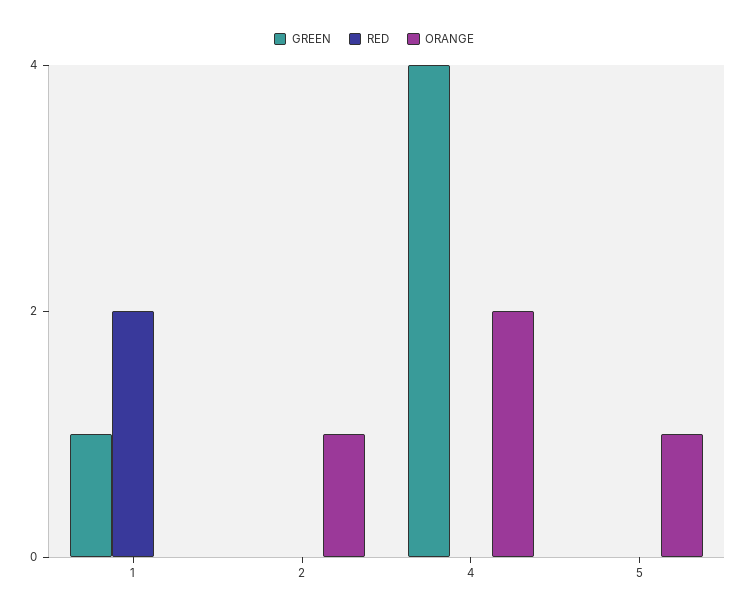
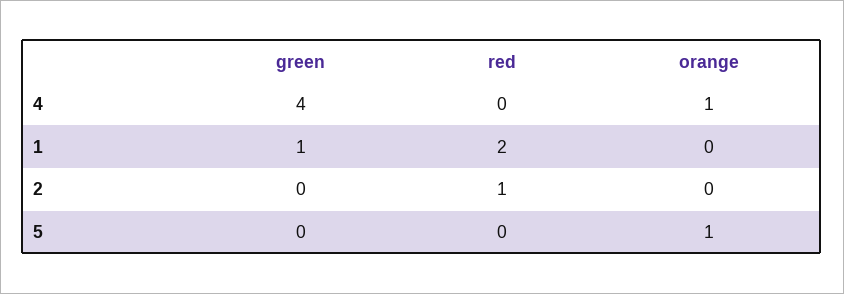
  {
    "GREEN": {
      "1": 1,
      "2": 0,
      "4": 4,
      "5": 0
    },
    "RED": {
      "1": 2,
-     "2": 0,
+     "2": 1,
      "4": 0,
      "5": 0
    },
    "ORANGE": {
      "1": 0,
-     "2": 1,
+     "2": 0,
-     "4": 2,
+     "4": 1,
      "5": 1
    }
  }

